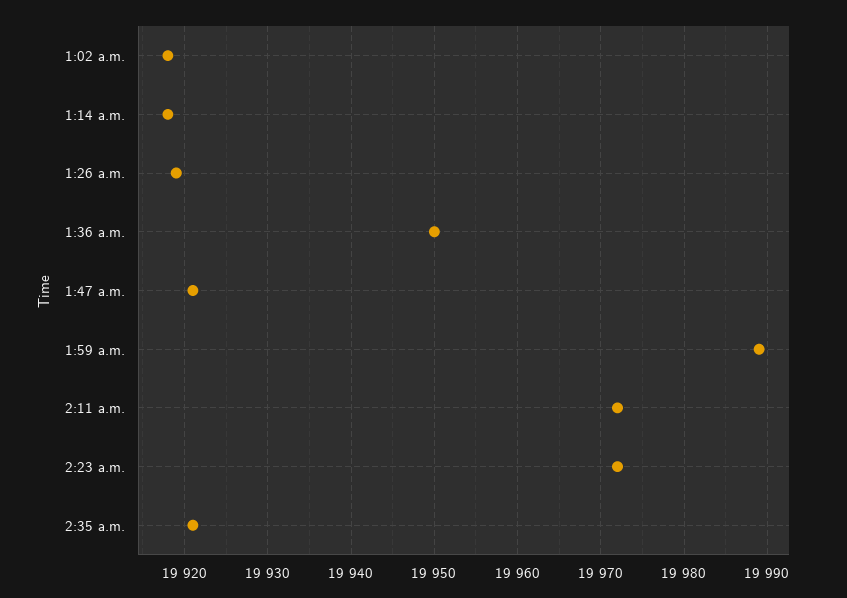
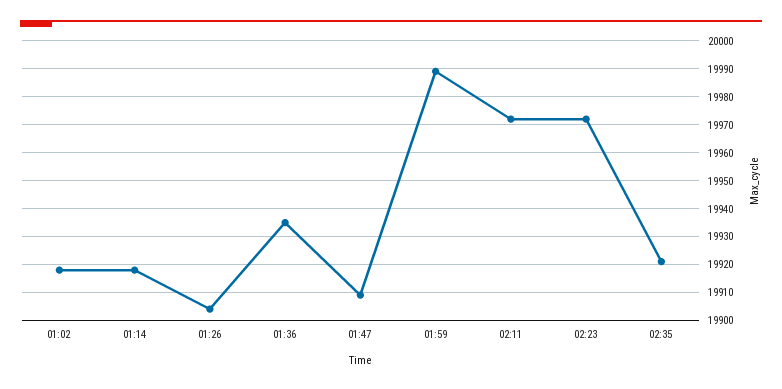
  {
    "1:02 a.m.": 19918,
    "1:14 a.m.": 19918,
-   "1:26 a.m.": 19919,
+   "1:26 a.m.": 19905,
-   "1:36 a.m.": 19950,
+   "1:36 a.m.": 19935,
-   "1:47 a.m.": 19921,
+   "1:47 a.m.": 19910,
    "1:59 a.m.": 19989,
    "2:11 a.m.": 19972,
    "2:23 a.m.": 19972,
    "2:35 a.m.": 19921
  }

